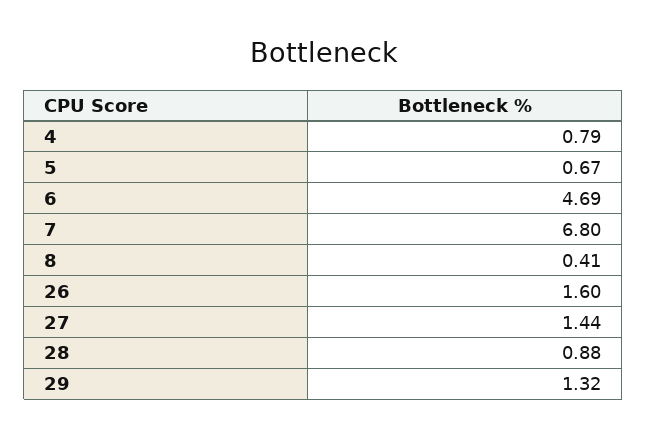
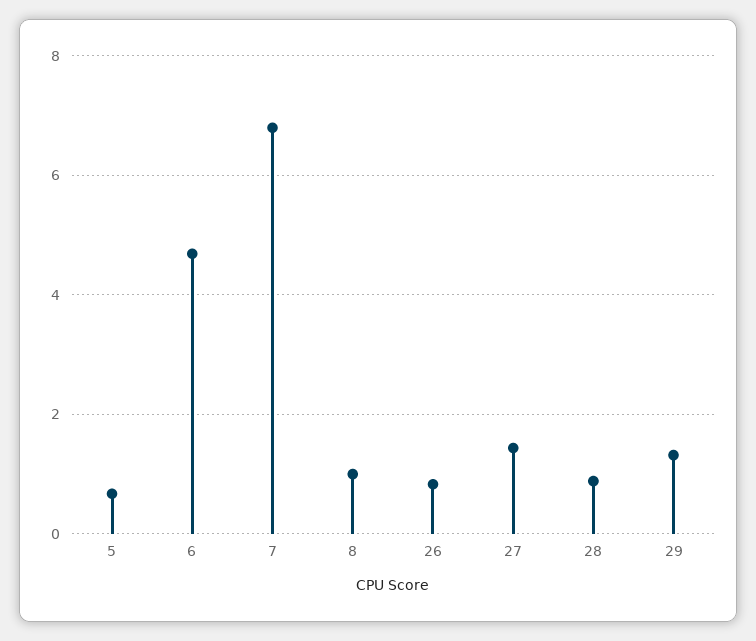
  {
-   "4": 0.79,
    "5": 0.67,
    "6": 4.69,
    "7": 6.8,
-   "8": 0.41,
+   "8": 1,
-   "26": 1.6,
+   "26": 0.8,
    "27": 1.44,
    "28": 0.88,
    "29": 1.32
  }

